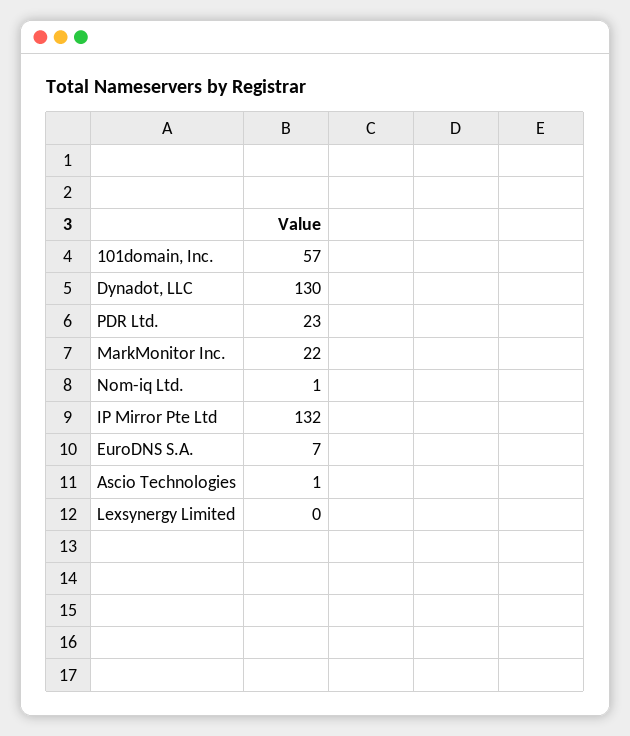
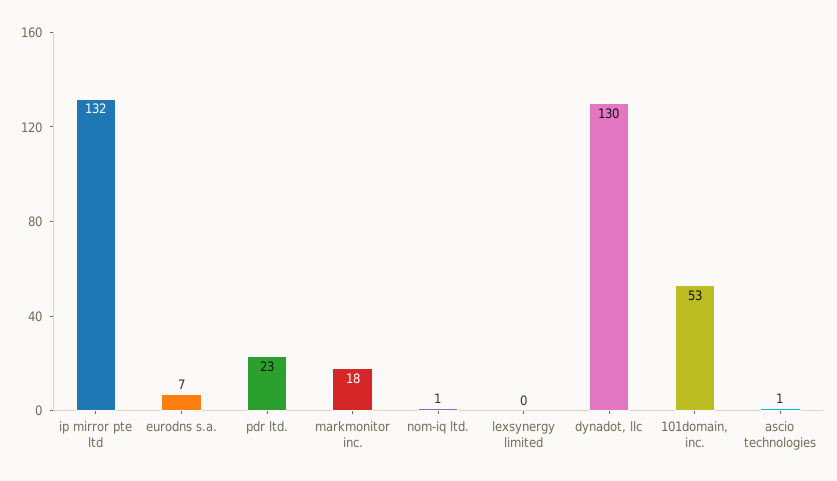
  {
-   "101domain, Inc.": 57,
+   "101domain, Inc.": 53,
    "Dynadot, LLC": 130,
    "PDR Ltd.": 23,
-   "MarkMonitor Inc.": 22,
+   "MarkMonitor Inc.": 18,
    "Nom-iq Ltd.": 1,
    "IP Mirror Pte Ltd": 132,
    "EuroDNS S.A.": 7,
    "Ascio Technologies": 1,
    "Lexsynergy Limited": 0
  }

